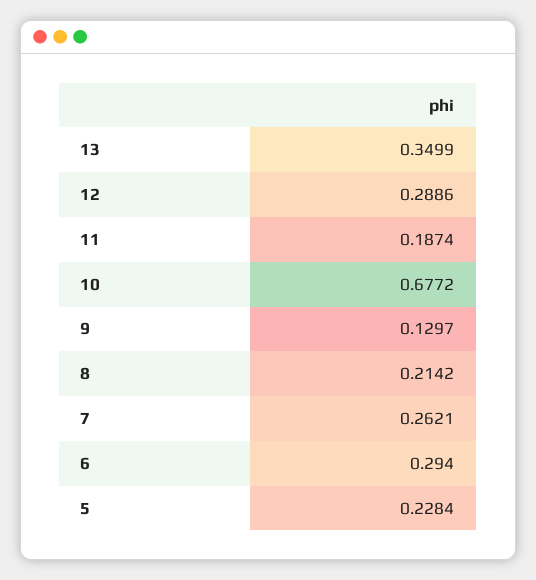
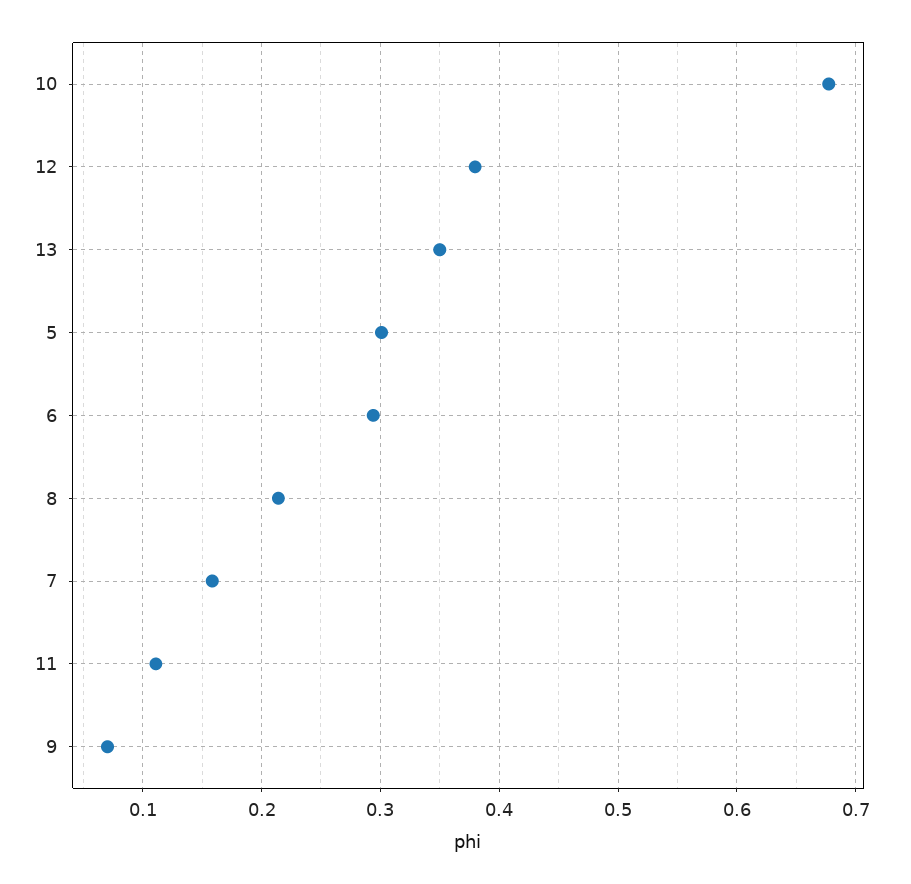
  {
    "13": 0.3499,
-   "12": 0.2886,
+   "12": 0.38,
-   "11": 0.1874,
+   "11": 0.11,
    "10": 0.6772,
-   "9": 0.1297,
+   "9": 0.07,
    "8": 0.2142,
-   "7": 0.2621,
+   "7": 0.16,
    "6": 0.294,
-   "5": 0.2284
+   "5": 0.3
  }

